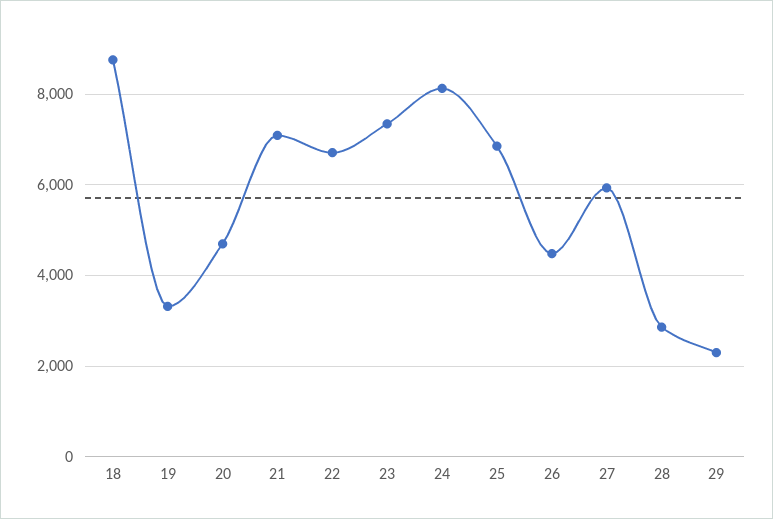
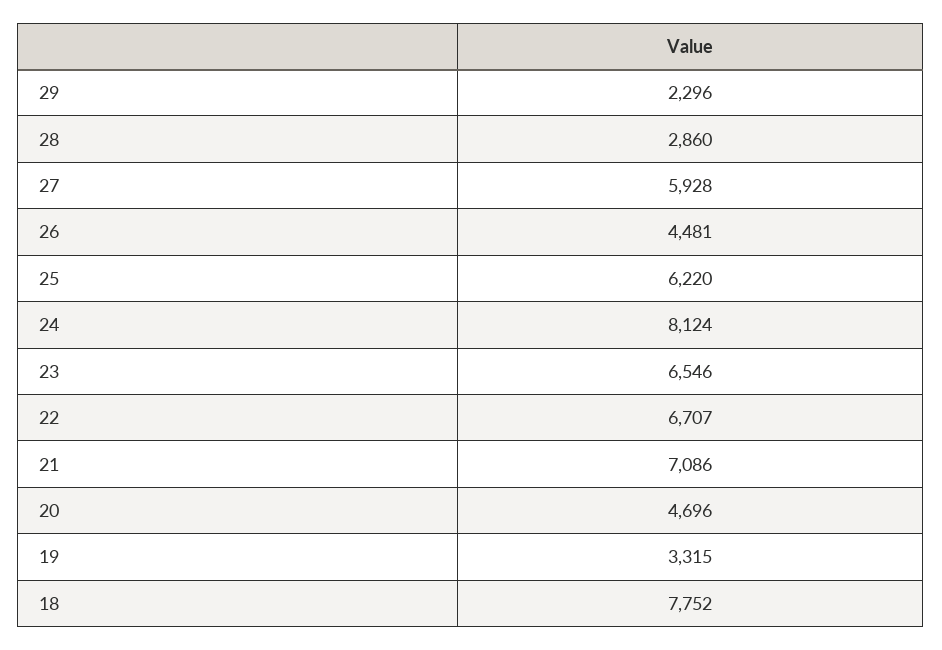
  {
-   "18": 8800,
+   "18": 7752,
    "19": 3315,
    "20": 4696,
    "21": 7086,
    "22": 6707,
-   "23": 7400,
+   "23": 6546,
    "24": 8124,
-   "25": 6800,
+   "25": 6220,
    "26": 4481,
    "27": 5928,
    "28": 2860,
    "29": 2296
  }

